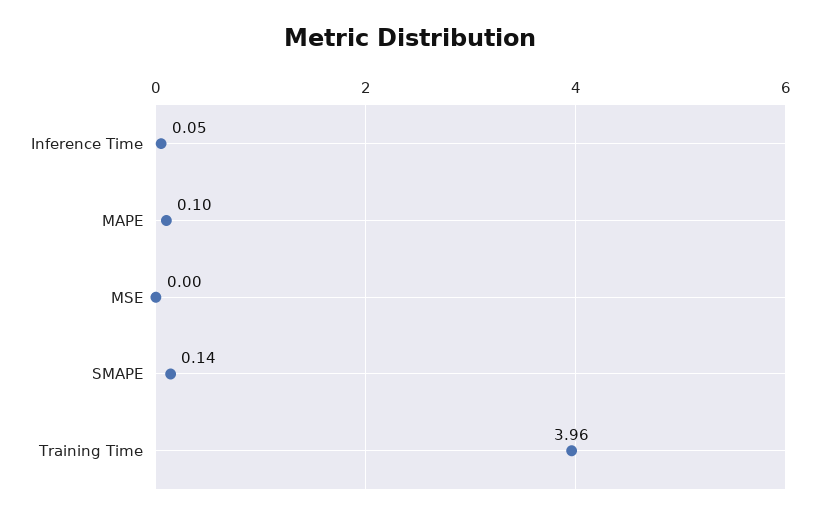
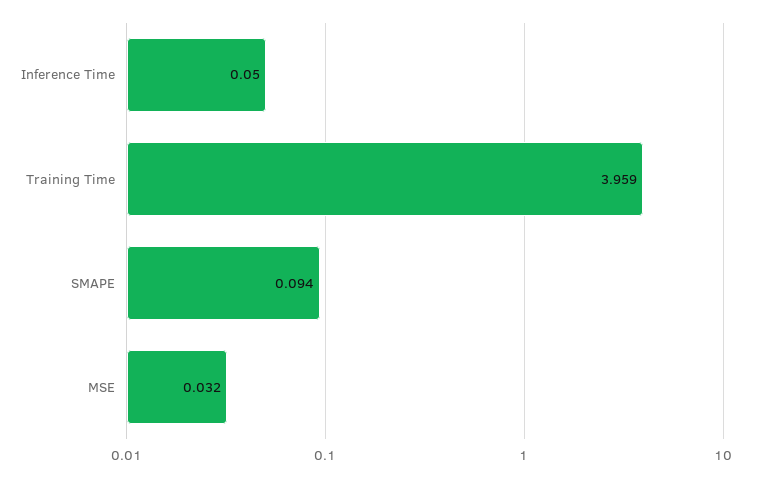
  {
    "Inference Time": 0.05,
-   "MAPE": 0.1,
-   "MSE": 0,
+   "MSE": 0.032,
-   "SMAPE": 0.14,
+   "SMAPE": 0.094,
    "Training Time": 3.959
  }

